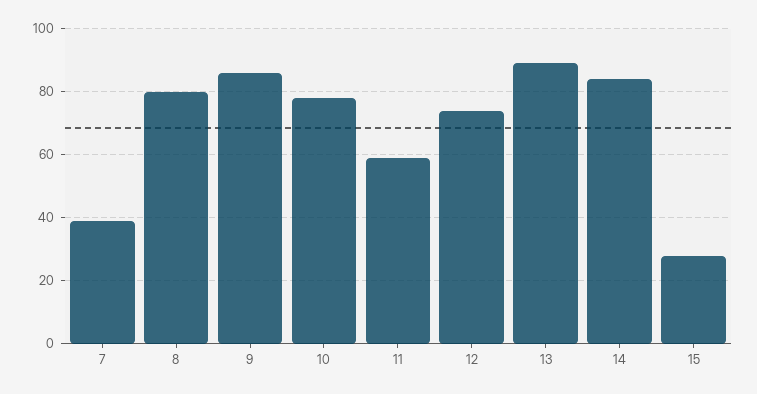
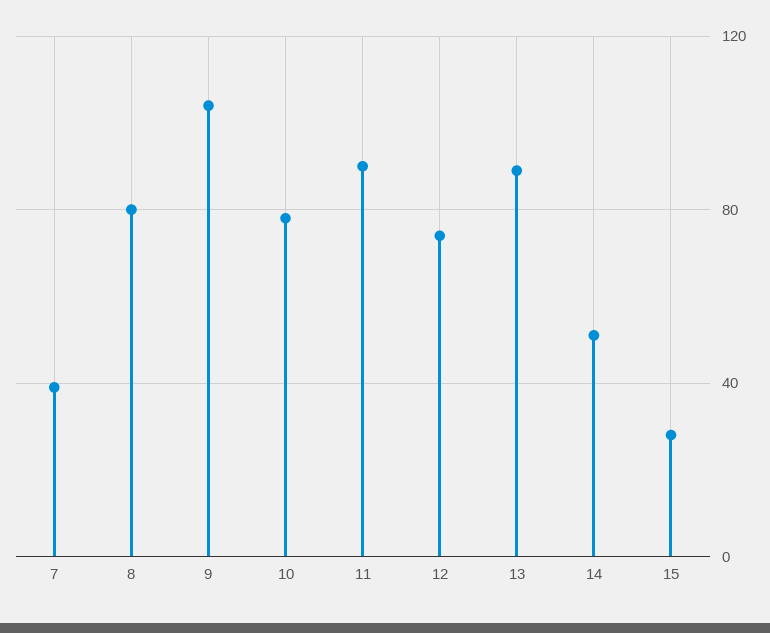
  {
    "7": 40,
    "8": 80,
-   "9": 85,
+   "9": 105,
    "10": 80,
-   "11": 60,
+   "11": 90,
    "12": 75,
    "13": 90,
-   "14": 85,
+   "14": 50,
    "15": 30
  }

